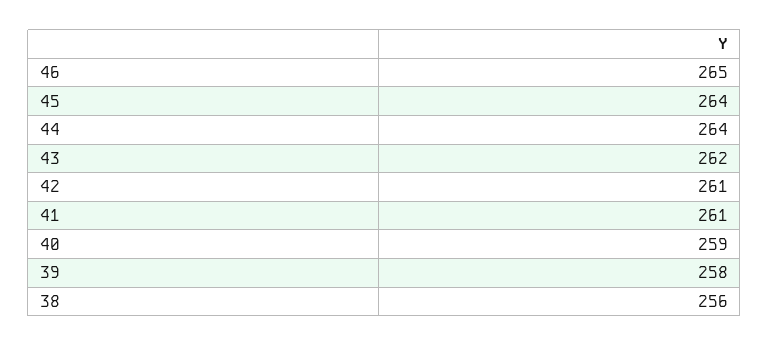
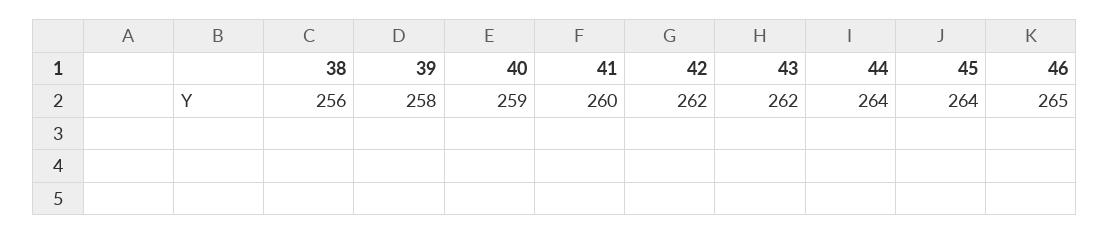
  {
    "46": 265,
    "45": 264,
    "44": 264,
    "43": 262,
-   "42": 261,
+   "42": 262,
-   "41": 261,
+   "41": 260,
    "40": 259,
    "39": 258,
    "38": 256
  }

